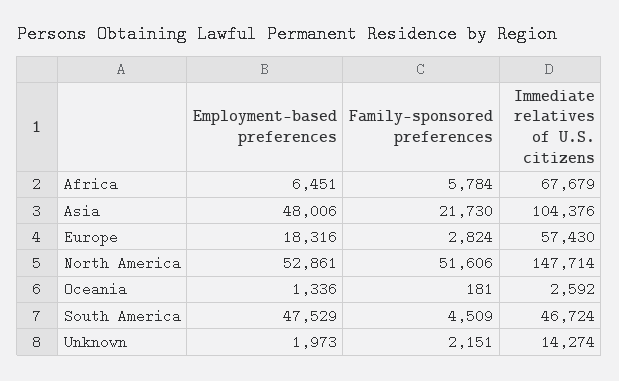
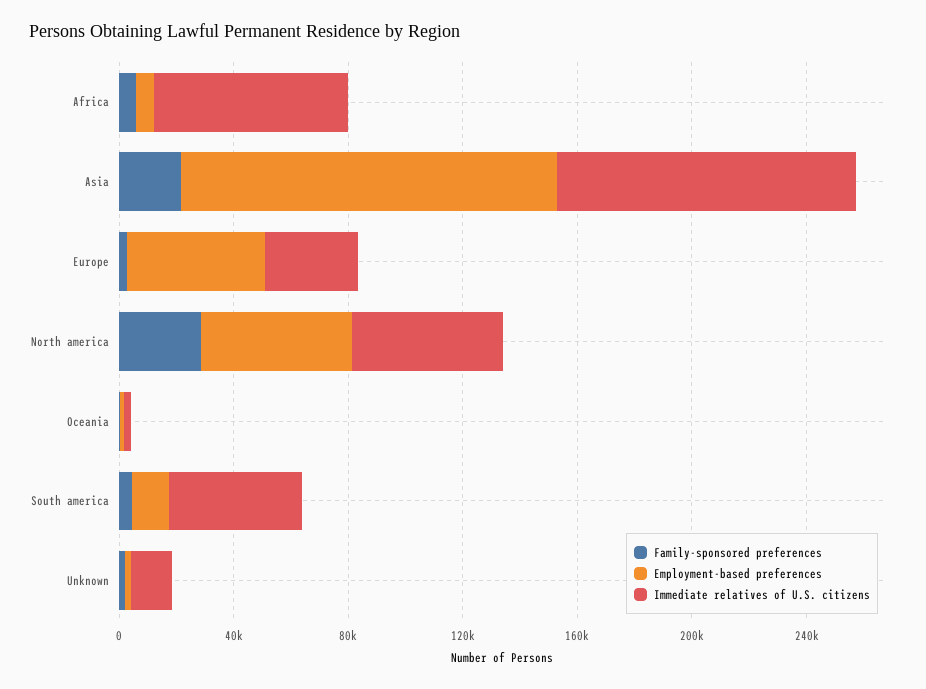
  {
    "Employment-based preferences": {
      "Africa": 6451,
-     "Asia": 48006,
+     "Asia": 130000,
-     "Europe": 18316,
+     "Europe": 50000,
      "North America": 52861,
      "Oceania": 1336,
-     "South America": 47529,
+     "South America": 10000,
      "Unknown": 1973
    },
    "Family-sponsored preferences": {
      "Africa": 5784,
      "Asia": 21730,
      "Europe": 2824,
-     "North America": 51606,
+     "North America": 30000,
      "Oceania": 181,
      "South America": 4509,
      "Unknown": 2151
    },
    "Immediate relatives of U.S. citizens": {
      "Africa": 67679,
      "Asia": 104376,
-     "Europe": 57430,
+     "Europe": 30000,
-     "North America": 147714,
+     "North America": 50000,
      "Oceania": 2592,
      "South America": 46724,
      "Unknown": 14274
    }
  }

